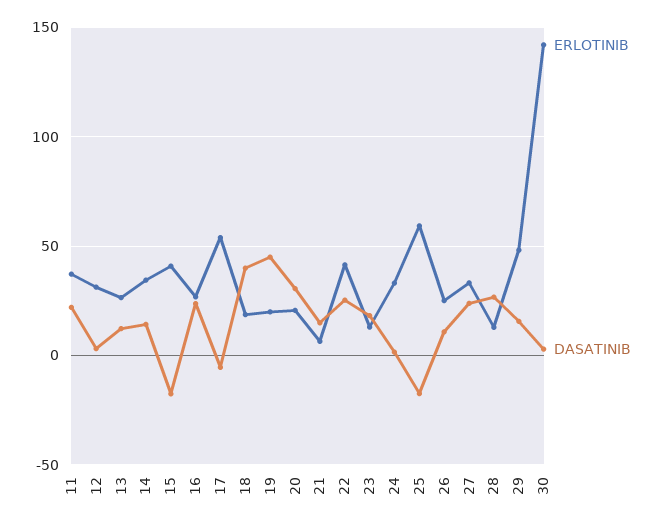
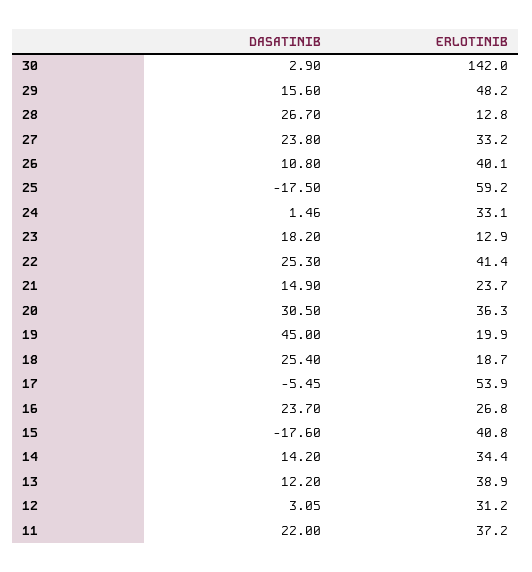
  {
    "ERLOTINIB": {
      "11": 37.2,
      "12": 31.2,
-     "13": 25,
+     "13": 38.9,
      "14": 34.4,
      "15": 40.8,
      "16": 26.8,
      "17": 53.9,
      "18": 18.7,
      "19": 19.9,
-     "20": 20,
+     "20": 36.3,
-     "21": 5,
+     "21": 23.7,
      "22": 41.4,
      "23": 12.9,
      "24": 33.1,
      "25": 59.2,
-     "26": 25,
+     "26": 40.1,
      "27": 33.2,
      "28": 12.8,
      "29": 48.2,
      "30": 142
    },
    "DASATINIB": {
      "11": 22,
      "12": 3.05,
      "13": 12.2,
      "14": 14.2,
      "15": -17.6,
      "16": 23.7,
      "17": -5.45,
-     "18": 40,
+     "18": 25.4,
      "19": 45,
      "20": 30.5,
      "21": 14.9,
      "22": 25.3,
      "23": 18.2,
      "24": 1.46,
      "25": -17.5,
      "26": 10.8,
      "27": 23.8,
      "28": 26.7,
      "29": 15.6,
      "30": 2.9
    }
  }

